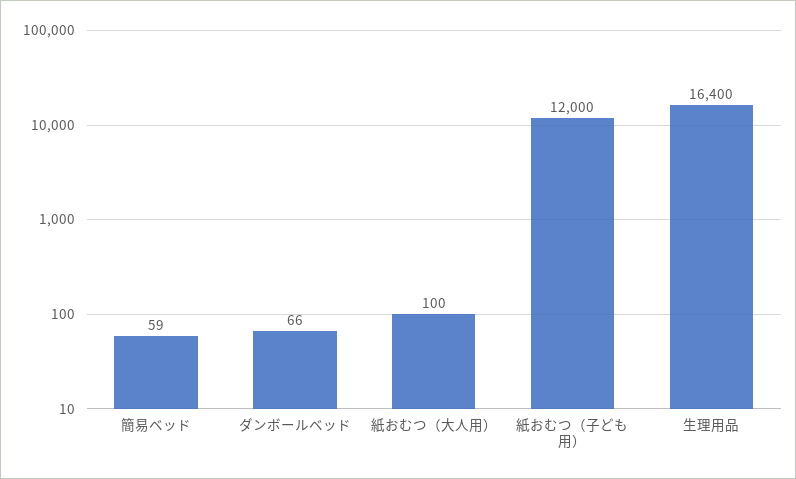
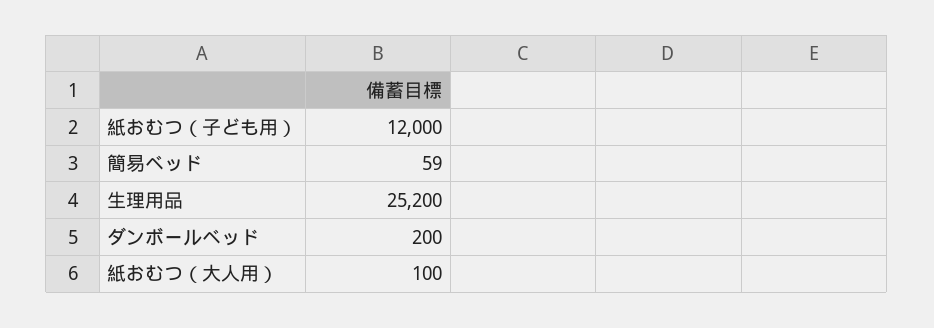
  {
    "簡易ベッド": 59,
-   "ダンボールベッド": 66,
+   "ダンボールベッド": 200,
    "紙おむつ（大人用）": 100,
    "紙おむつ（子ども用）": 12000,
-   "生理用品": 16400
+   "生理用品": 25200
  }

